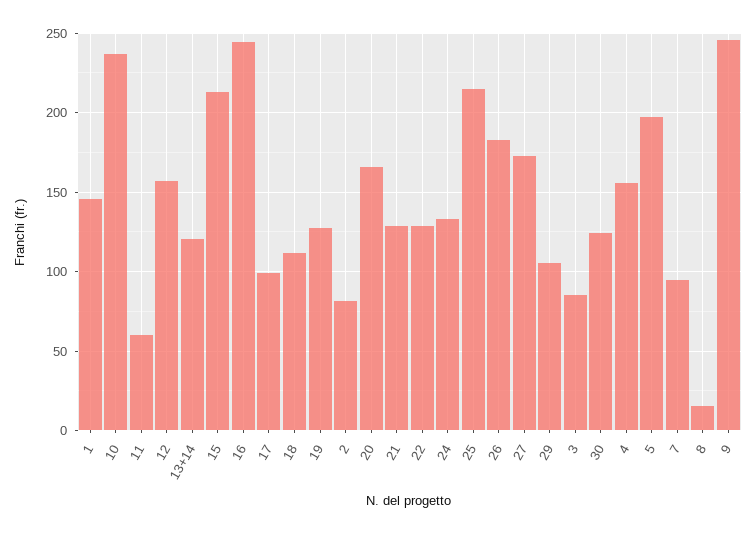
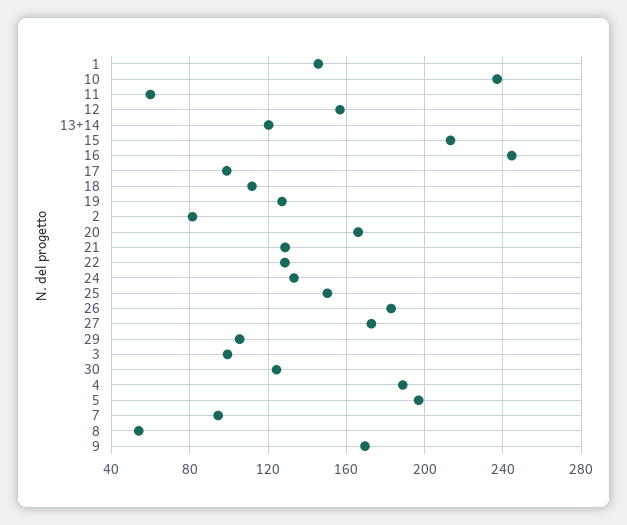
  {
    "1": 145,
    "10": 235,
    "11": 60,
    "12": 155,
    "13+14": 120,
    "15": 215,
    "16": 245,
    "17": 100,
    "18": 110,
    "19": 125,
    "2": 80,
    "20": 165,
    "21": 130,
    "22": 130,
    "24": 135,
-   "25": 215,
+   "25": 150,
    "26": 185,
    "27": 175,
    "29": 105,
-   "3": 85,
+   "3": 100,
    "30": 125,
-   "4": 155,
+   "4": 190,
    "5": 195,
    "7": 95,
-   "8": 15,
+   "8": 55,
-   "9": 245
+   "9": 170
  }

